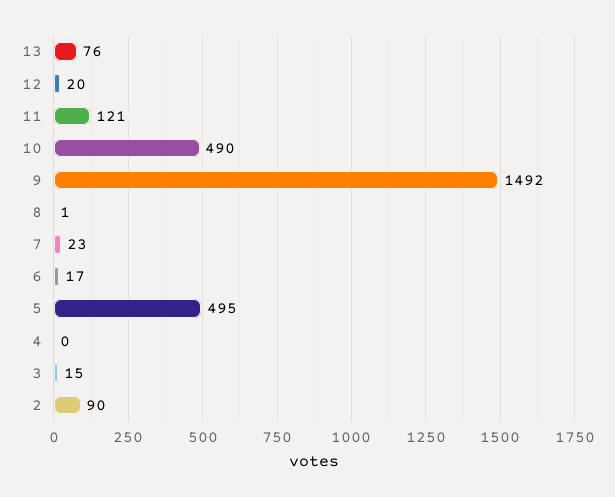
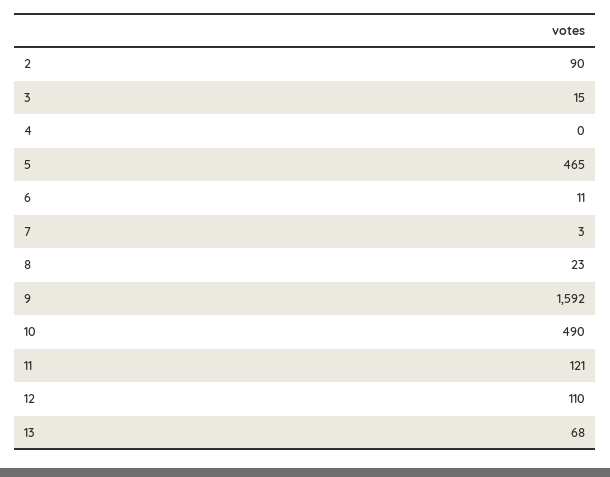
  {
-   "13": 76,
+   "13": 68,
-   "12": 20,
+   "12": 110,
    "11": 121,
    "10": 490,
-   "9": 1492,
+   "9": 1592,
-   "8": 1,
+   "8": 23,
-   "7": 23,
+   "7": 3,
-   "6": 17,
+   "6": 11,
-   "5": 495,
+   "5": 465,
    "4": 0,
    "3": 15,
    "2": 90
  }

